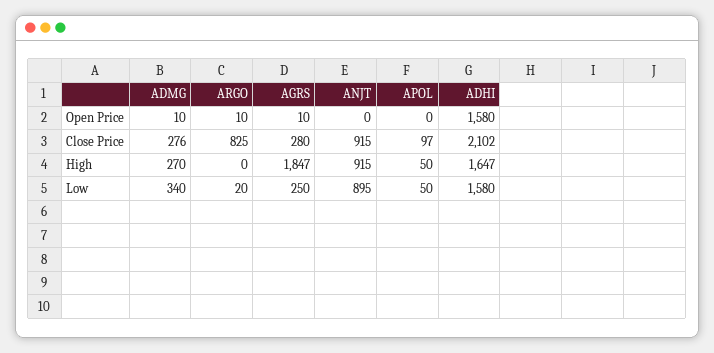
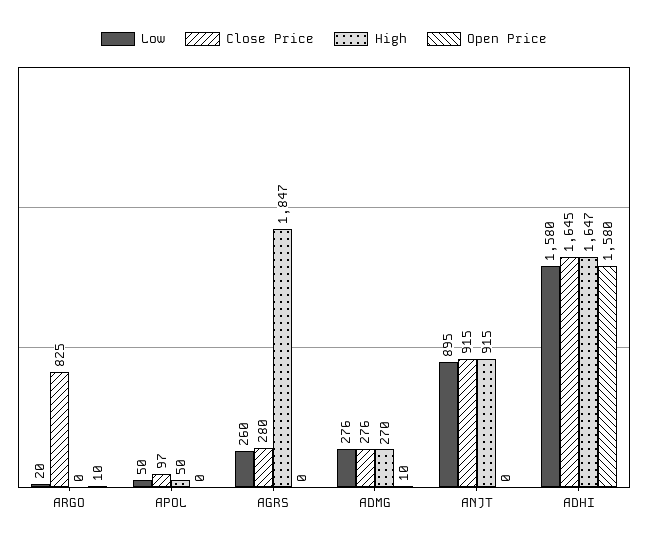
  {
    "Open Price": {
      "ADMG": 10,
      "ARGO": 10,
-     "AGRS": 10,
+     "AGRS": 0,
      "ANJT": 0,
      "APOL": 0,
      "ADHI": 1580
    },
    "Close Price": {
      "ADMG": 276,
      "ARGO": 825,
      "AGRS": 280,
      "ANJT": 915,
      "APOL": 97,
-     "ADHI": 2102
+     "ADHI": 1645
    },
    "High": {
      "ADMG": 270,
      "ARGO": 0,
      "AGRS": 1847,
      "ANJT": 915,
      "APOL": 50,
      "ADHI": 1647
    },
    "Low": {
-     "ADMG": 340,
+     "ADMG": 276,
      "ARGO": 20,
-     "AGRS": 250,
+     "AGRS": 260,
      "ANJT": 895,
      "APOL": 50,
      "ADHI": 1580
    }
  }

